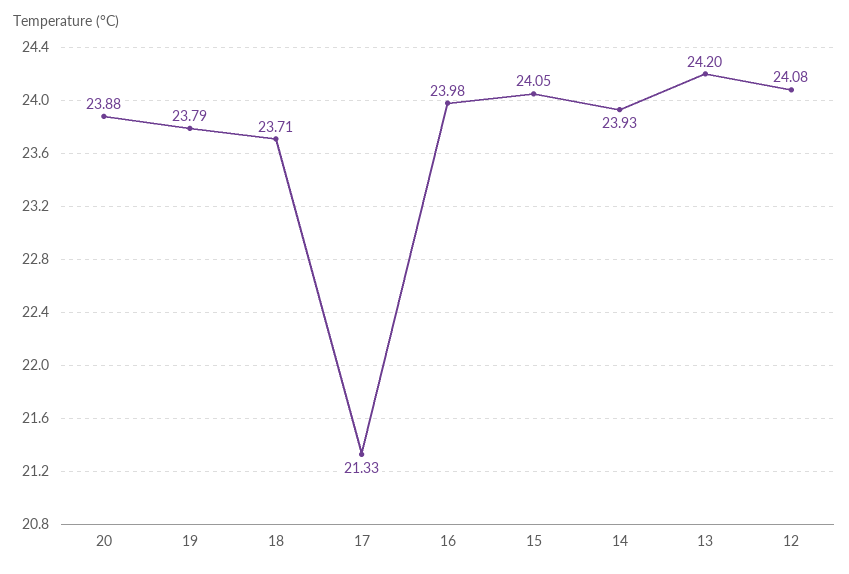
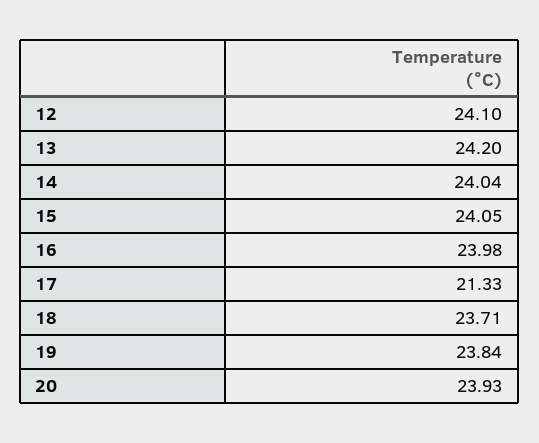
  {
-   "20": 23.88,
+   "20": 23.93,
-   "19": 23.79,
+   "19": 23.84,
    "18": 23.71,
    "17": 21.33,
    "16": 23.98,
    "15": 24.05,
-   "14": 23.93,
+   "14": 24.04,
    "13": 24.2,
-   "12": 24.08
+   "12": 24.1
  }

